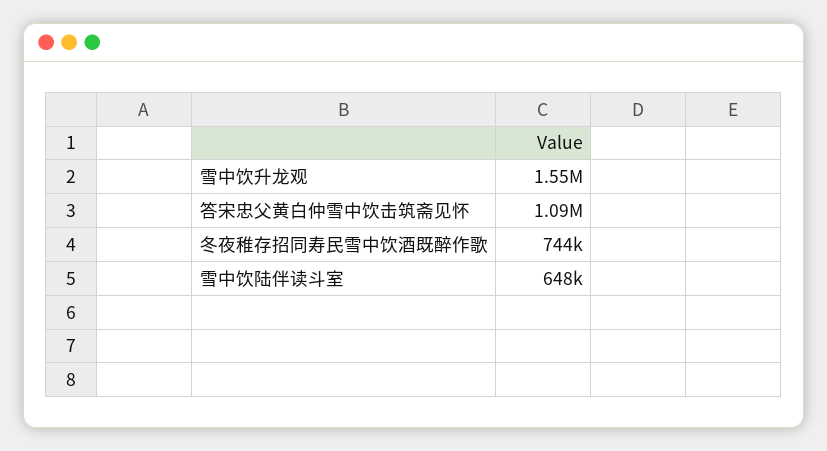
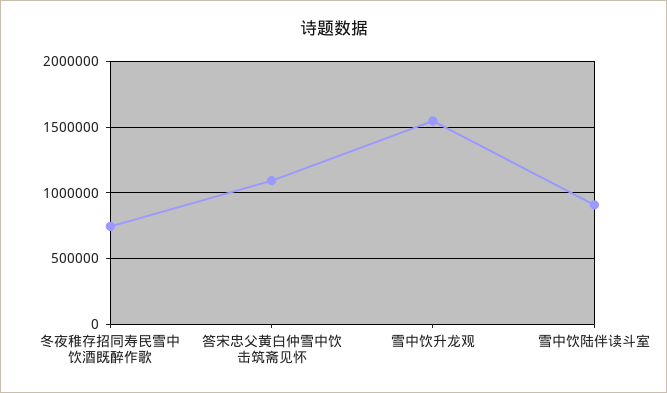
  {
    "雪中饮升龙观": 1550000,
    "答宋忠父黄白仲雪中饮击筑斋见怀": 1090000,
    "冬夜稚存招同寿民雪中饮酒既醉作歌": 744000,
-   "雪中饮陆伴读斗室": 648000
+   "雪中饮陆伴读斗室": 900000
  }

